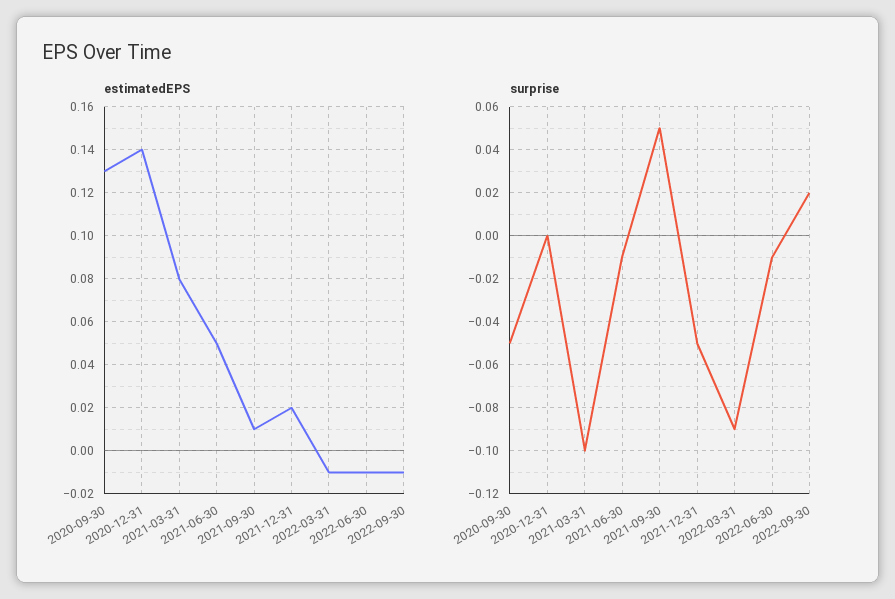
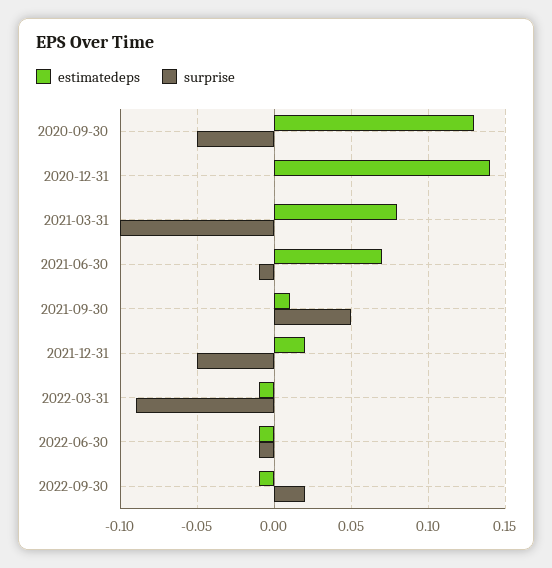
  {
    "estimatedEPS": {
      "2020-09-30": 0.13,
      "2020-12-31": 0.14,
      "2021-03-31": 0.08,
-     "2021-06-30": 0.05,
+     "2021-06-30": 0.07,
      "2021-09-30": 0.01,
      "2021-12-31": 0.02,
      "2022-03-31": -0.01,
      "2022-06-30": -0.01,
      "2022-09-30": -0.01
    },
    "surprise": {
      "2020-09-30": -0.05,
      "2020-12-31": 0,
      "2021-03-31": -0.1,
      "2021-06-30": -0.01,
      "2021-09-30": 0.05,
      "2021-12-31": -0.05,
      "2022-03-31": -0.09,
      "2022-06-30": -0.01,
      "2022-09-30": 0.02
    }
  }

